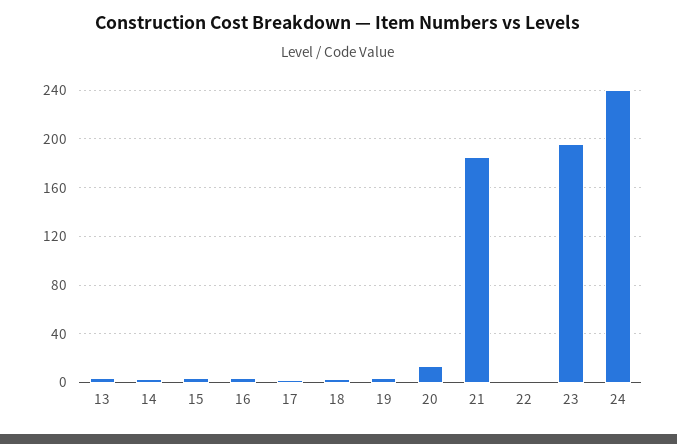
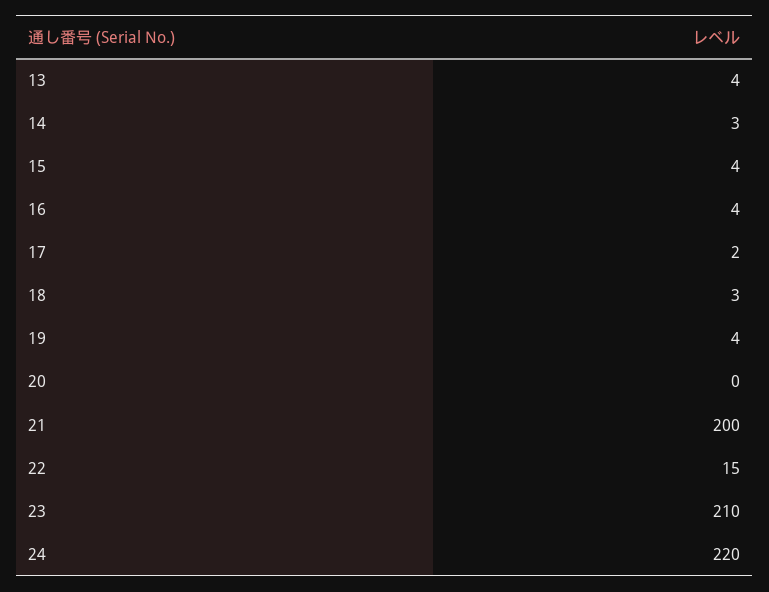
  {
    "13": 4,
    "14": 3,
    "15": 4,
    "16": 4,
    "17": 2,
    "18": 3,
    "19": 4,
-   "20": 15,
+   "20": 0,
-   "21": 185,
+   "21": 200,
-   "22": 0,
+   "22": 15,
-   "23": 195,
+   "23": 210,
-   "24": 240
+   "24": 220
  }

